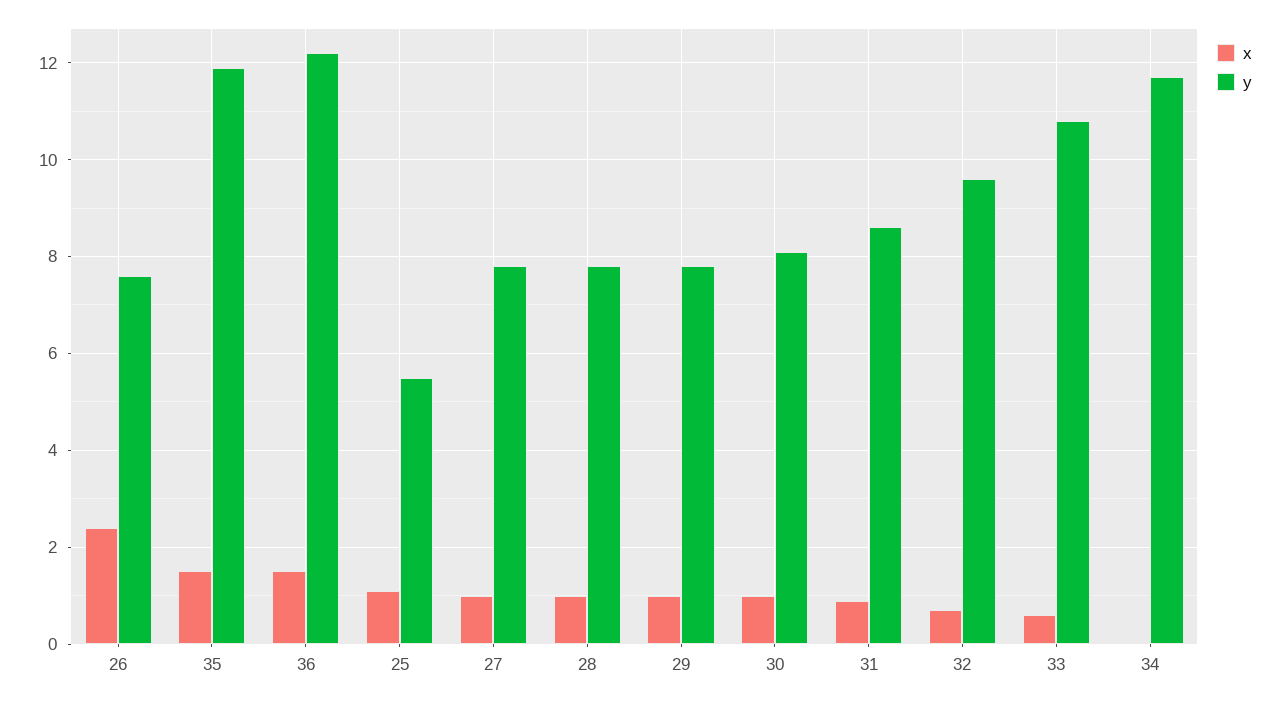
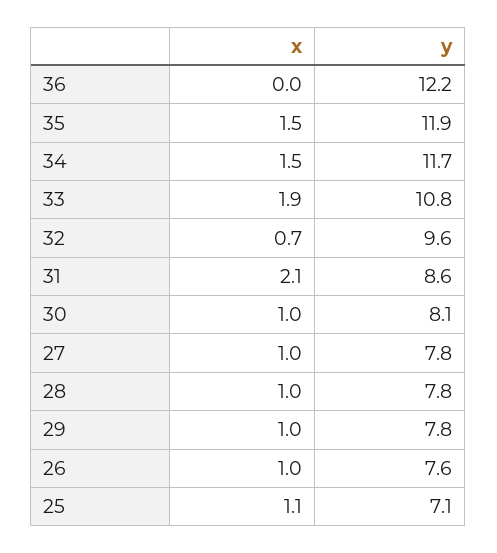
  {
    "x": {
-     "26": 2.5,
+     "26": 1,
      "35": 1.5,
-     "36": 1.5,
+     "36": 0,
      "25": 1.1,
      "27": 1,
      "28": 1,
      "29": 1,
      "30": 1,
-     "31": 1,
+     "31": 2.1,
      "32": 0.7,
-     "33": 0.5,
+     "33": 1.9,
-     "34": 0
+     "34": 1.5
    },
    "y": {
      "26": 7.6,
      "35": 11.9,
      "36": 12.2,
-     "25": 5.5,
+     "25": 7.1,
      "27": 7.8,
      "28": 7.8,
      "29": 7.8,
      "30": 8.1,
      "31": 8.6,
      "32": 9.6,
      "33": 10.8,
      "34": 11.7
    }
  }

